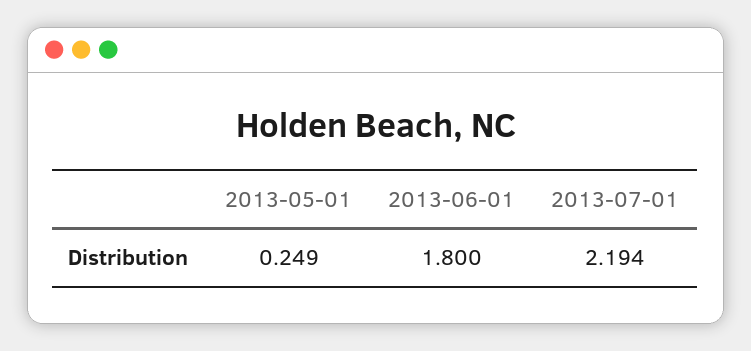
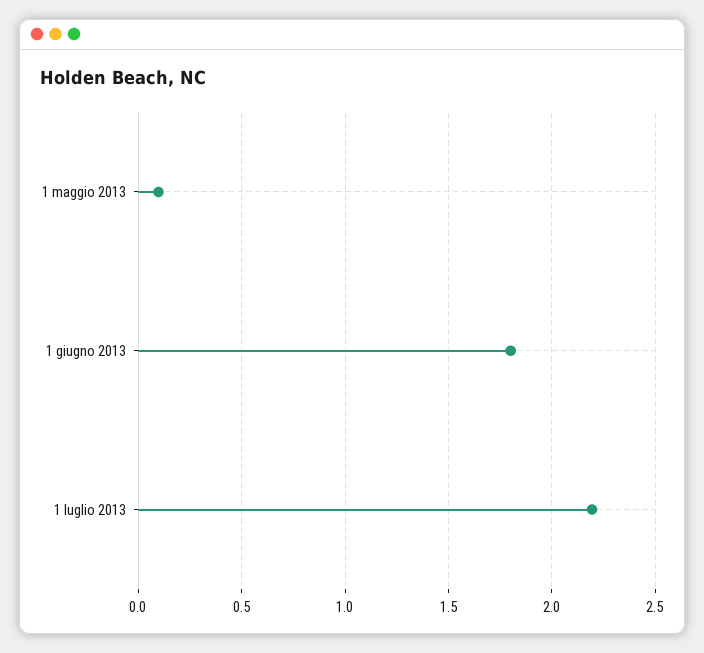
  {
-   "2013-05-01": 0.249,
+   "2013-05-01": 0.1,
    "2013-06-01": 1.8,
    "2013-07-01": 2.194
  }

